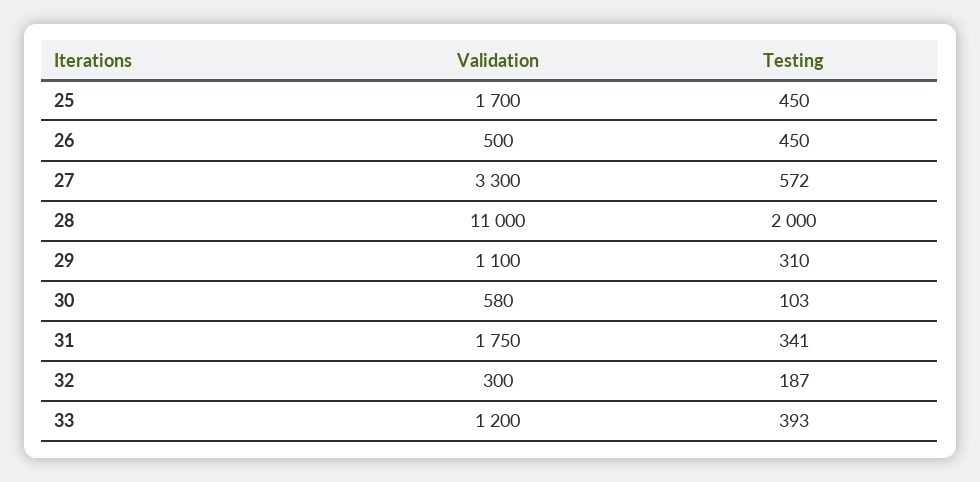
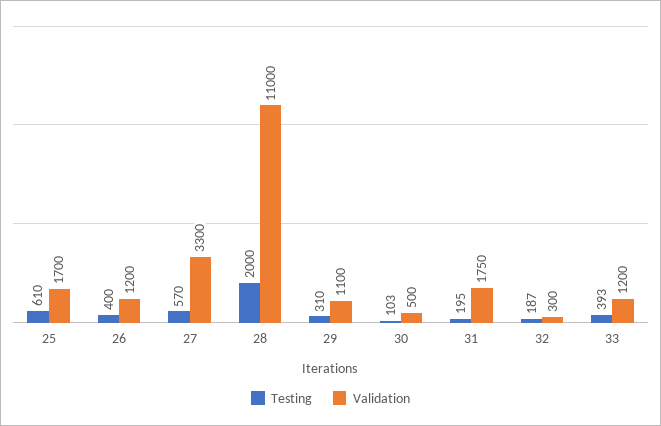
  {
    "Validation": {
      "25": 1700,
-     "26": 500,
+     "26": 1200,
      "27": 3300,
      "28": 11000,
      "29": 1100,
-     "30": 580,
+     "30": 500,
      "31": 1750,
      "32": 300,
      "33": 1200
    },
    "Testing": {
-     "25": 450,
+     "25": 610,
-     "26": 450,
+     "26": 400,
-     "27": 572,
+     "27": 570,
      "28": 2000,
      "29": 310,
      "30": 103,
-     "31": 341,
+     "31": 195,
      "32": 187,
      "33": 393
    }
  }

